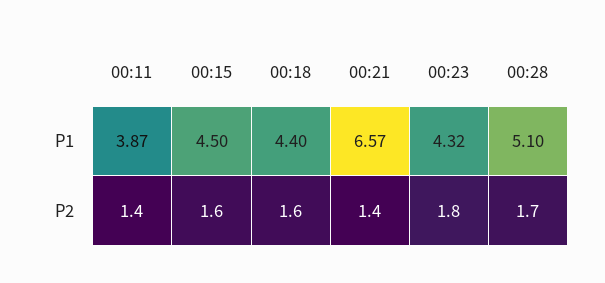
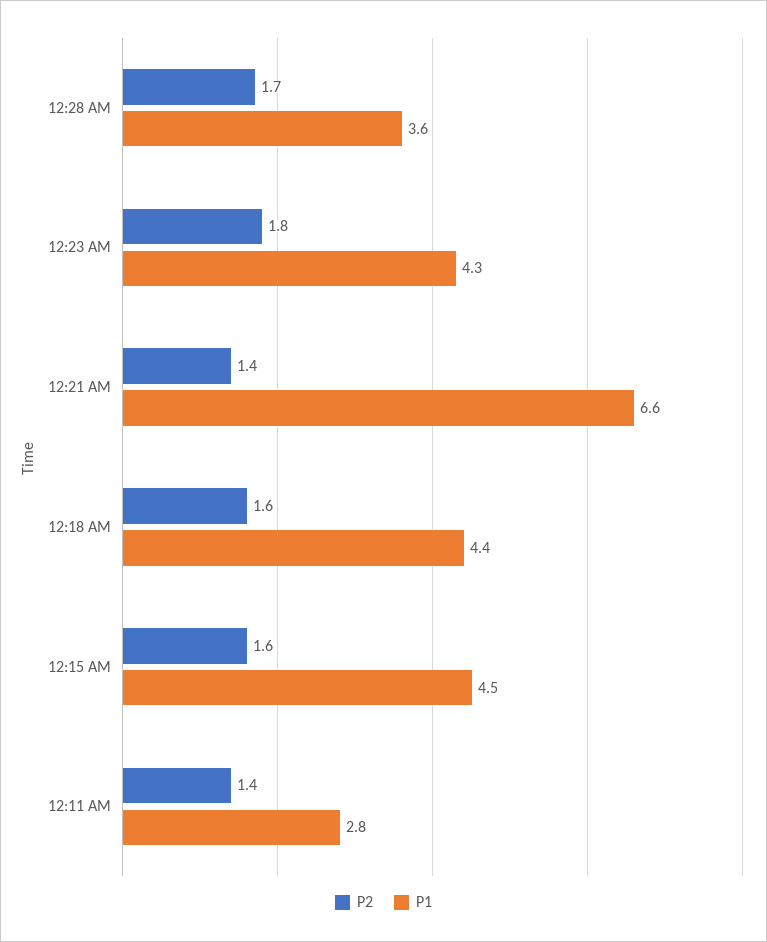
  {
    "P1": {
-     "00:11": 3.87,
+     "00:11": 2.8,
      "00:15": 4.5,
      "00:18": 4.4,
      "00:21": 6.57,
      "00:23": 4.32,
-     "00:28": 5.1
+     "00:28": 3.6
    },
    "P2": {
      "00:11": 1.4,
      "00:15": 1.6,
      "00:18": 1.6,
      "00:21": 1.4,
      "00:23": 1.8,
      "00:28": 1.7
    }
  }

